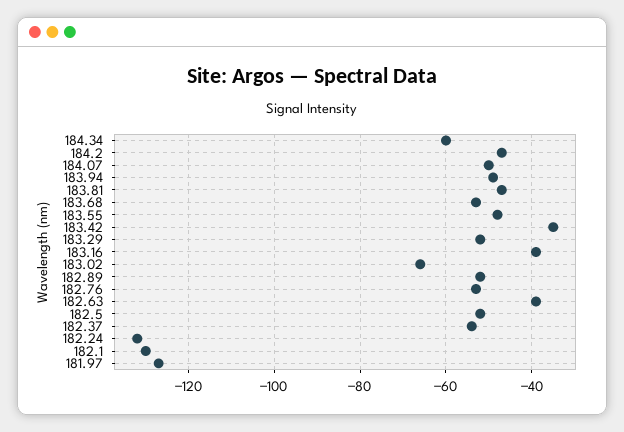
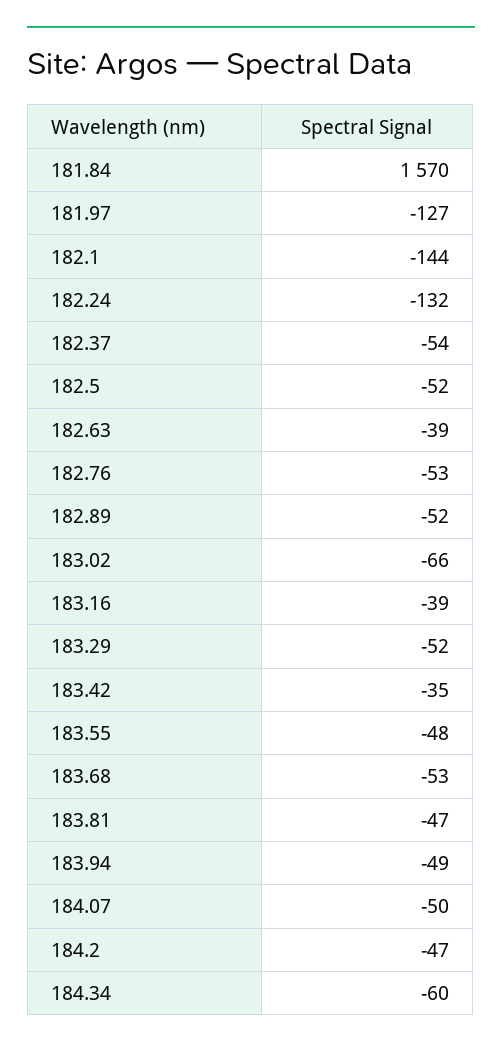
  {
    "184.34": -60,
    "184.2": -47,
    "184.07": -50,
    "183.94": -49,
    "183.81": -47,
    "183.68": -53,
    "183.55": -48,
    "183.42": -35,
    "183.29": -52,
    "183.16": -39,
    "183.02": -66,
    "182.89": -52,
    "182.76": -53,
    "182.63": -39,
    "182.5": -52,
    "182.37": -54,
    "182.24": -132,
-   "182.1": -130,
+   "182.1": -144,
-   "181.97": -127
+   "181.97": -127,
+   "181.84": 1570
  }

